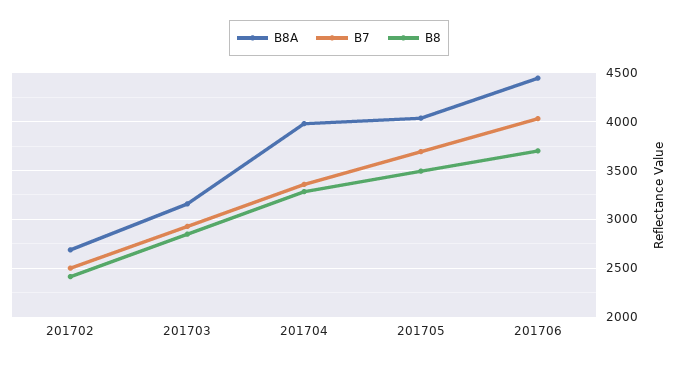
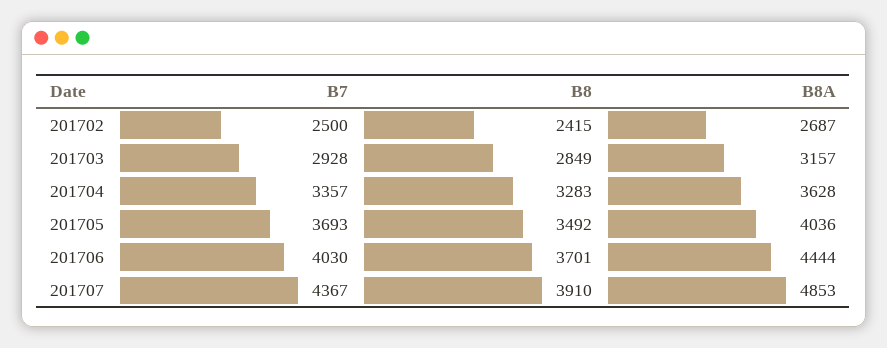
  {
    "B8A": {
      "201702": 2687,
      "201703": 3157,
-     "201704": 4000,
+     "201704": 3628,
      "201705": 4036,
-     "201706": 4444
+     "201706": 4444,
+     "201707": 4853
    },
    "B7": {
      "201702": 2500,
      "201703": 2928,
      "201704": 3357,
      "201705": 3693,
-     "201706": 4030
+     "201706": 4030,
+     "201707": 4367
    },
    "B8": {
      "201702": 2415,
      "201703": 2849,
      "201704": 3283,
      "201705": 3492,
-     "201706": 3701
+     "201706": 3701,
+     "201707": 3910
    }
  }

